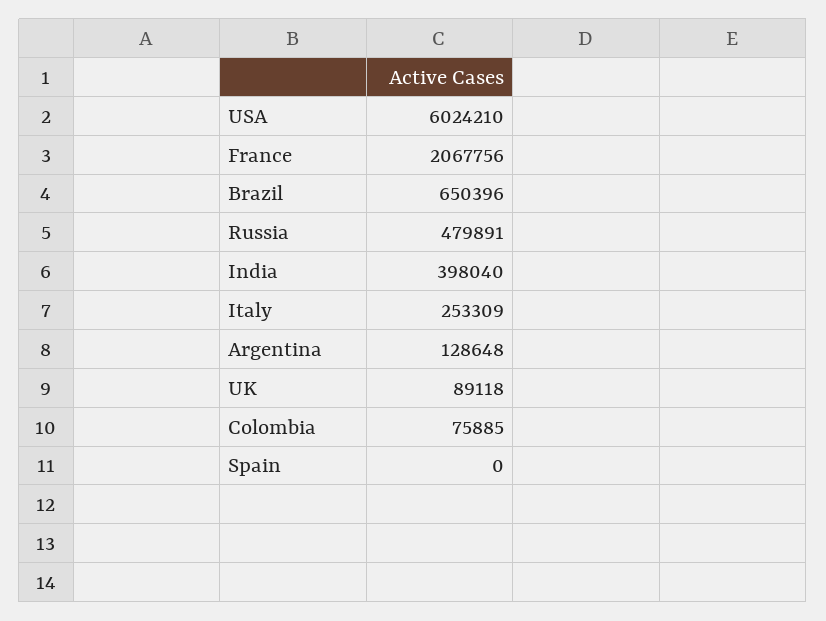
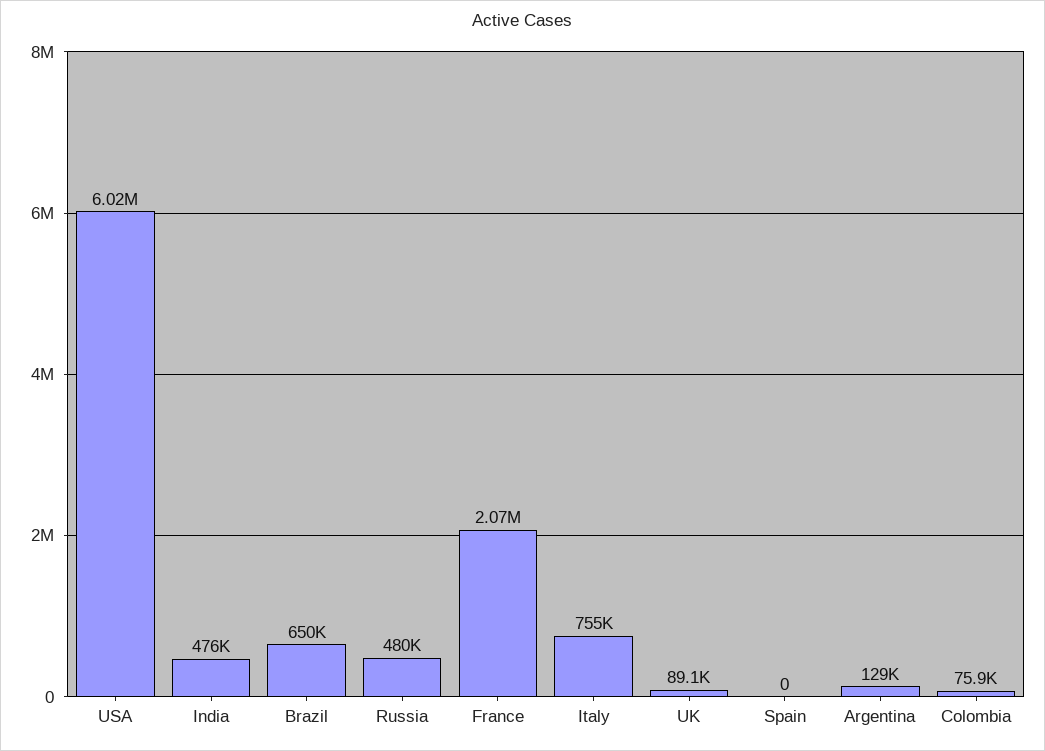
  {
    "USA": 6024210,
    "France": 2067756,
    "Brazil": 650396,
    "Russia": 479891,
-   "India": 398040,
+   "India": 476000,
-   "Italy": 253309,
+   "Italy": 755000,
    "Argentina": 128648,
    "UK": 89118,
    "Colombia": 75885,
    "Spain": 0
  }

